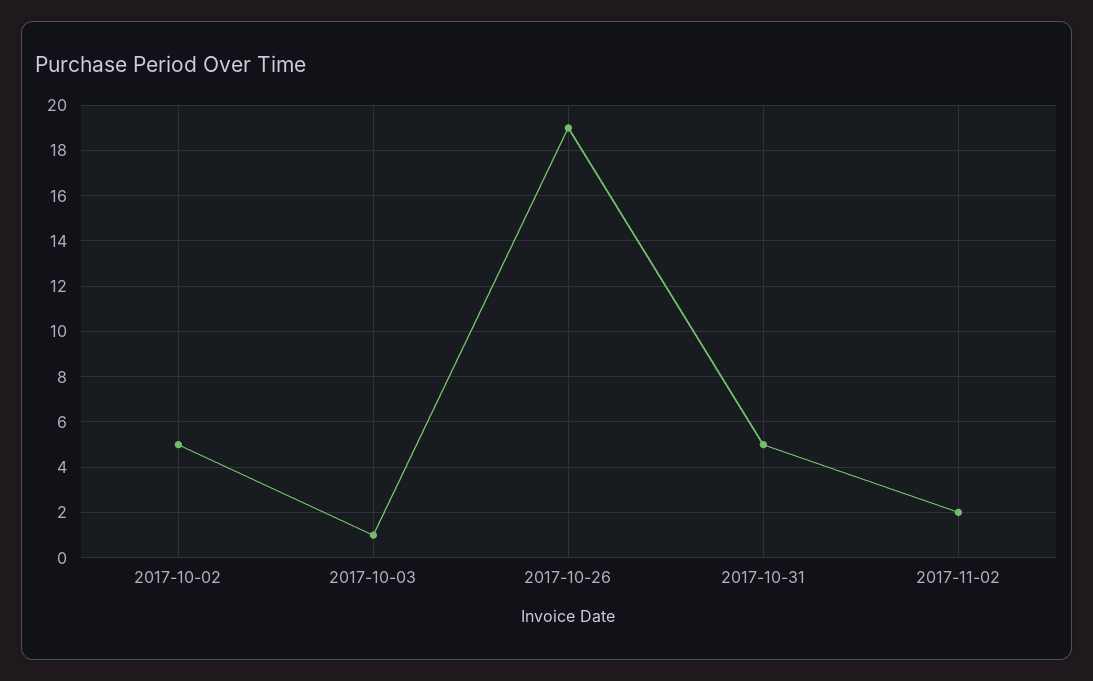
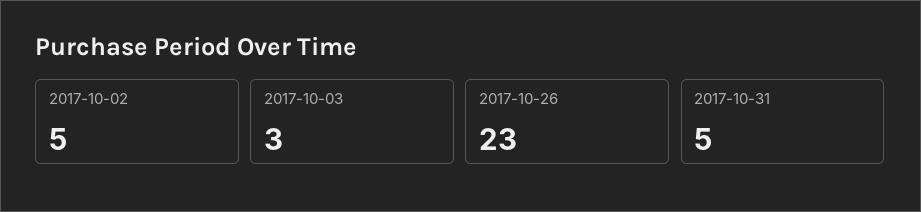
  {
    "2017-10-02": 5,
-   "2017-10-03": 1,
+   "2017-10-03": 3,
-   "2017-10-26": 19,
+   "2017-10-26": 23,
-   "2017-10-31": 5,
+   "2017-10-31": 5
-   "2017-11-02": 2
  }

